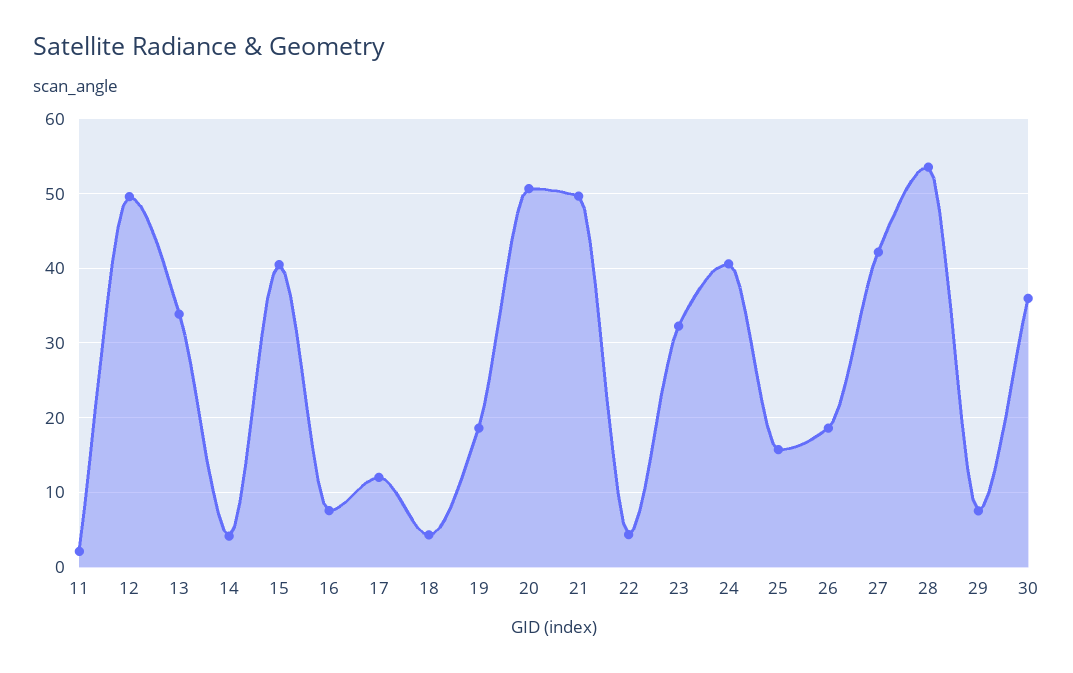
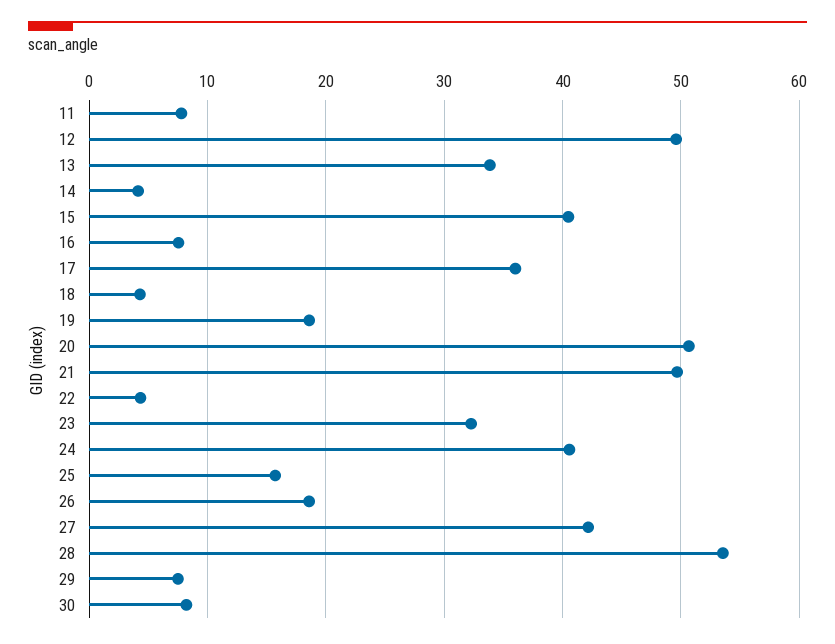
  {
-   "11": 2,
+   "11": 8,
    "12": 50,
    "13": 34,
    "14": 4,
    "15": 40,
    "16": 8,
-   "17": 12,
+   "17": 36,
    "18": 4,
    "19": 19,
    "20": 51,
    "21": 50,
    "22": 4,
    "23": 32,
    "24": 41,
    "25": 16,
    "26": 19,
    "27": 42,
    "28": 54,
    "29": 8,
-   "30": 36
+   "30": 8
  }

